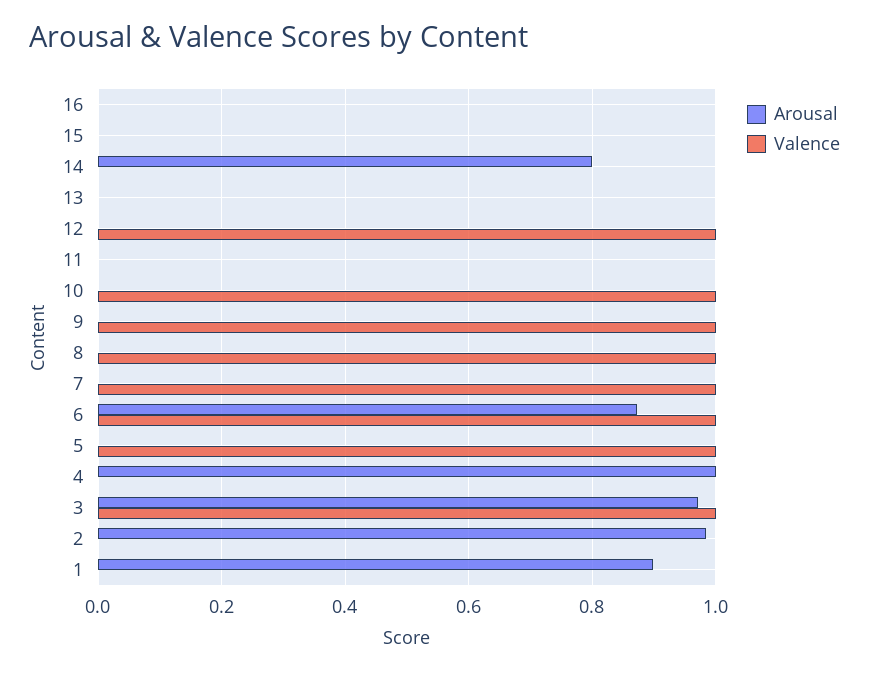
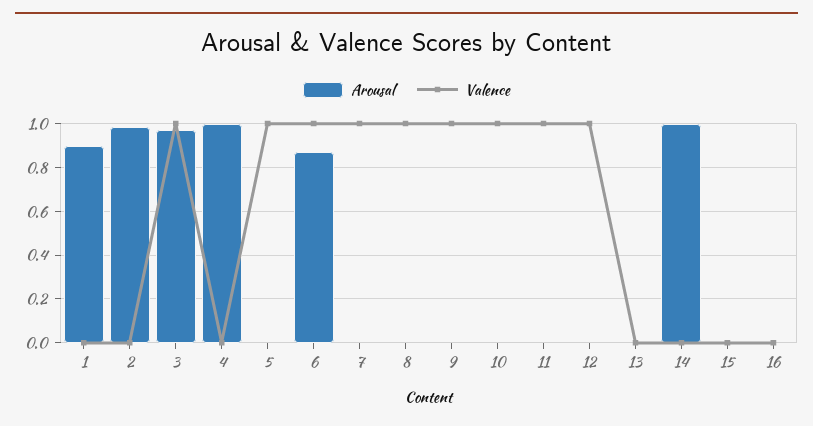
  {
    "Arousal": {
      "16": 0,
      "15": 0,
-     "14": 0.8,
+     "14": 1,
      "13": 0,
      "12": 0,
      "11": 0,
      "10": 0,
      "9": 0,
      "8": 0,
      "7": 0,
      "6": 0.88,
      "5": 0,
      "4": 1,
      "3": 0.98,
      "2": 0.98,
      "1": 0.9
    },
    "Valence": {
      "16": 0,
      "15": 0,
      "14": 0,
      "13": 0,
      "12": 1,
-     "11": 0,
+     "11": 1,
      "10": 1,
      "9": 1,
      "8": 1,
      "7": 1,
      "6": 1,
      "5": 1,
      "4": 0,
      "3": 1,
      "2": 0,
      "1": 0
    }
  }

